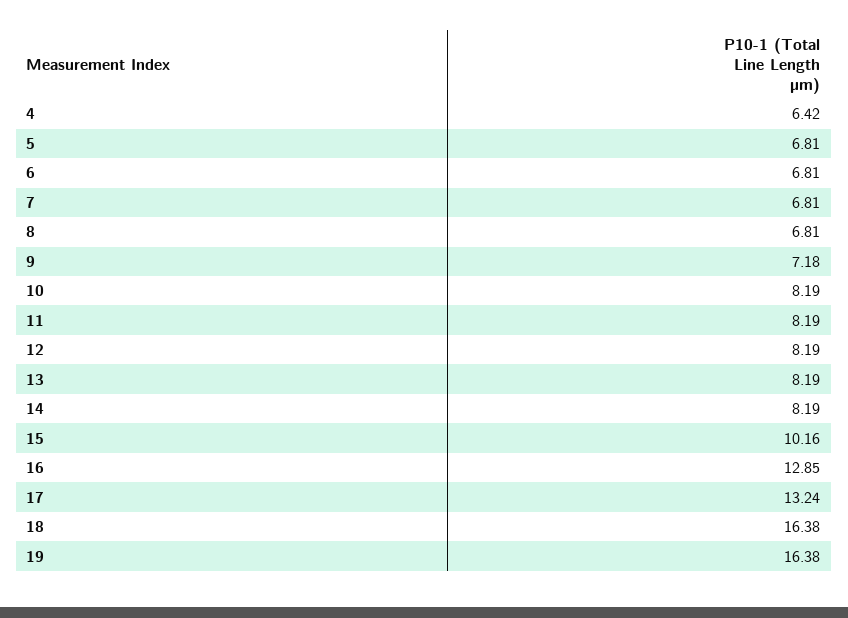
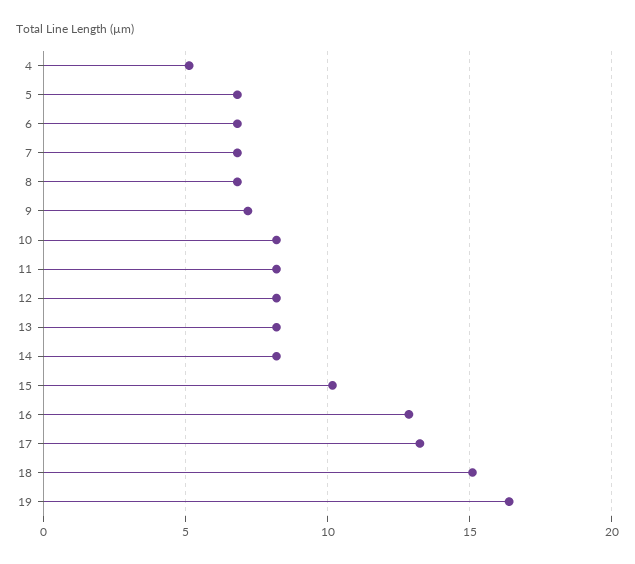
  {
-   "4": 6.42,
+   "4": 5,
    "5": 6.81,
    "6": 6.81,
    "7": 6.81,
    "8": 6.81,
    "9": 7.18,
    "10": 8.19,
    "11": 8.19,
    "12": 8.19,
    "13": 8.19,
    "14": 8.19,
    "15": 10.16,
    "16": 12.85,
    "17": 13.24,
-   "18": 16.38,
+   "18": 15,
    "19": 16.38
  }

